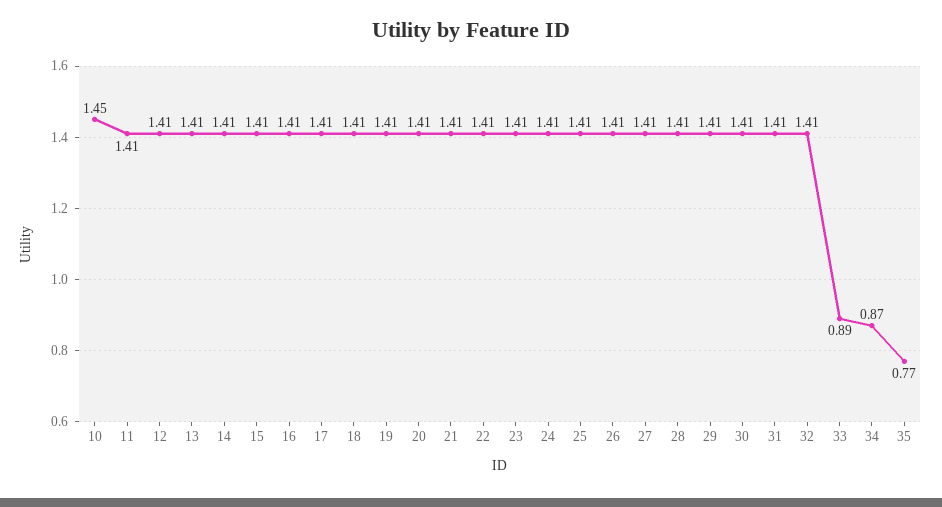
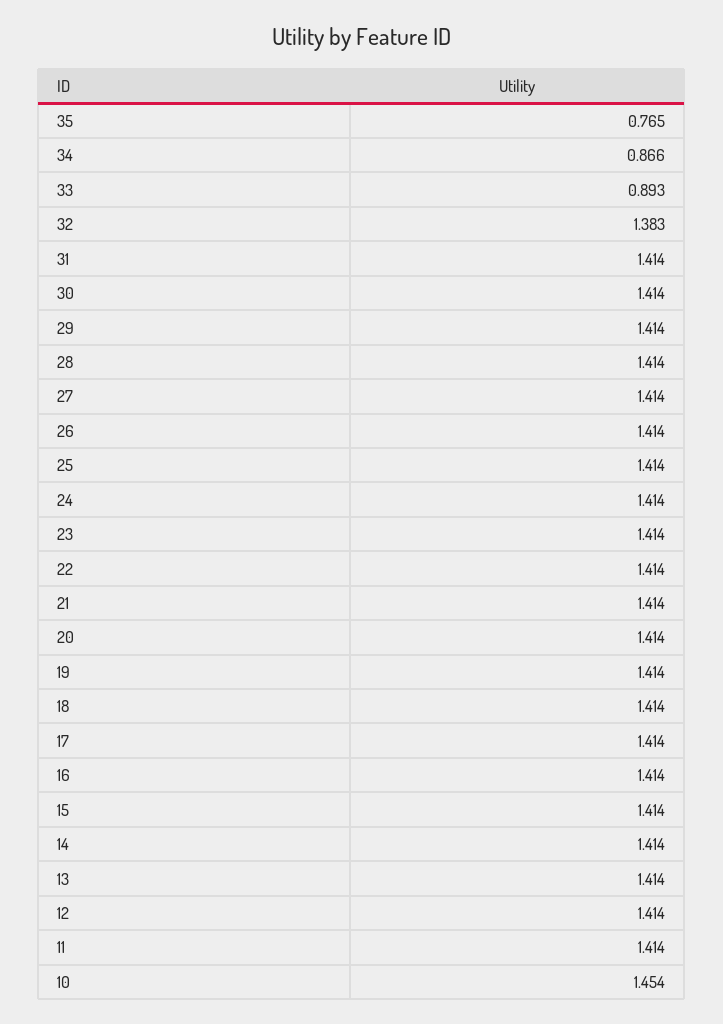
  {
    "10": 1.454,
    "11": 1.414,
    "12": 1.414,
    "13": 1.414,
    "14": 1.414,
    "15": 1.414,
    "16": 1.414,
    "17": 1.414,
    "18": 1.414,
    "19": 1.414,
    "20": 1.414,
    "21": 1.414,
    "22": 1.414,
    "23": 1.414,
    "24": 1.414,
    "25": 1.414,
    "26": 1.414,
    "27": 1.414,
    "28": 1.414,
    "29": 1.414,
    "30": 1.414,
    "31": 1.414,
-   "32": 1.41,
+   "32": 1.383,
    "33": 0.893,
    "34": 0.866,
    "35": 0.765
  }

